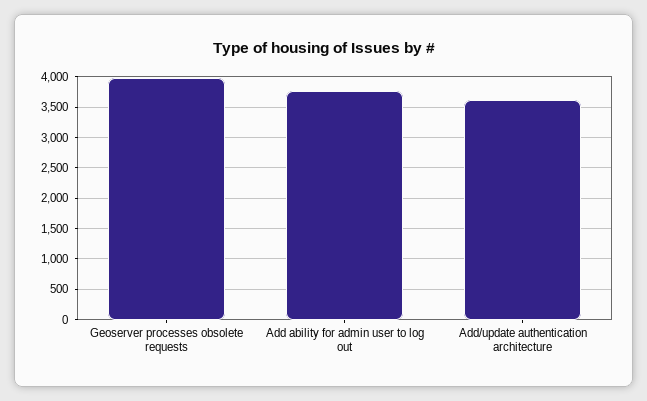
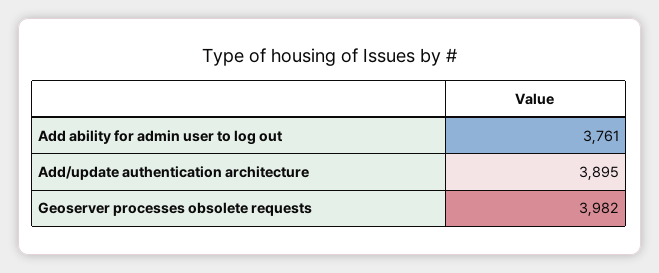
  {
    "Geoserver processes obsolete requests": 3982,
    "Add ability for admin user to log out": 3761,
-   "Add/update authentication architecture": 3600
+   "Add/update authentication architecture": 3895
  }

